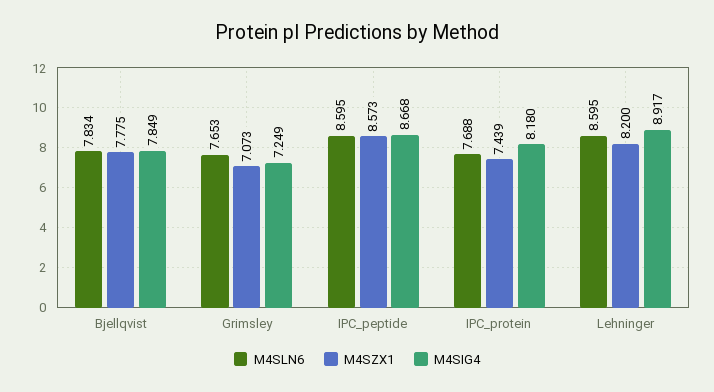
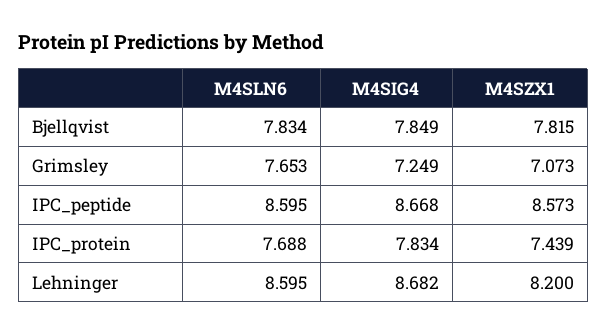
  {
    "M4SLN6": {
      "Bjellqvist": 7.834,
      "Grimsley": 7.653,
      "IPC_peptide": 8.595,
      "IPC_protein": 7.688,
      "Lehninger": 8.595
    },
    "M4SZX1": {
-     "Bjellqvist": 7.775,
+     "Bjellqvist": 7.815,
      "Grimsley": 7.073,
      "IPC_peptide": 8.573,
      "IPC_protein": 7.439,
      "Lehninger": 8.2
    },
    "M4SIG4": {
      "Bjellqvist": 7.849,
      "Grimsley": 7.249,
      "IPC_peptide": 8.668,
-     "IPC_protein": 8.18,
+     "IPC_protein": 7.834,
-     "Lehninger": 8.917
+     "Lehninger": 8.682
    }
  }

